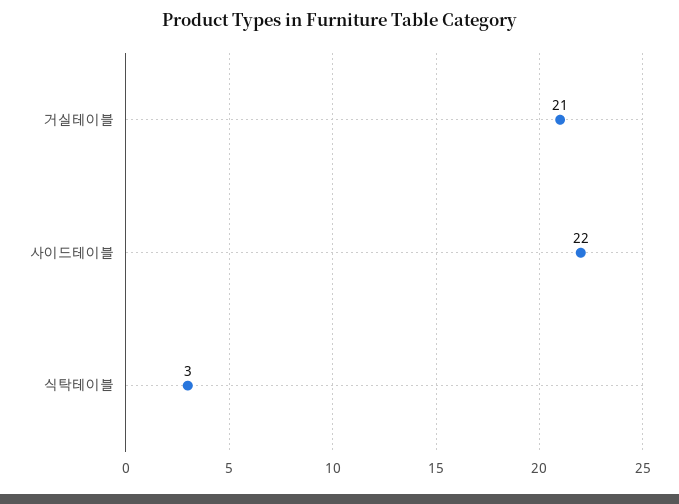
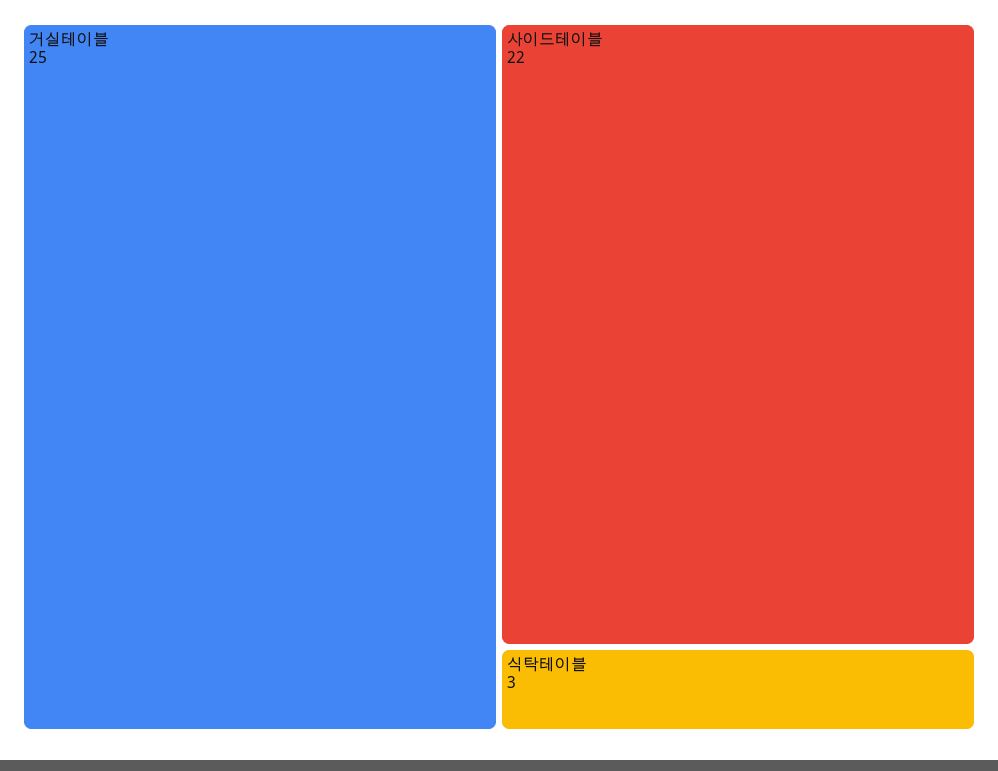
  {
-   "거실테이블": 21,
+   "거실테이블": 25,
    "사이드테이블": 22,
    "식탁테이블": 3
  }

